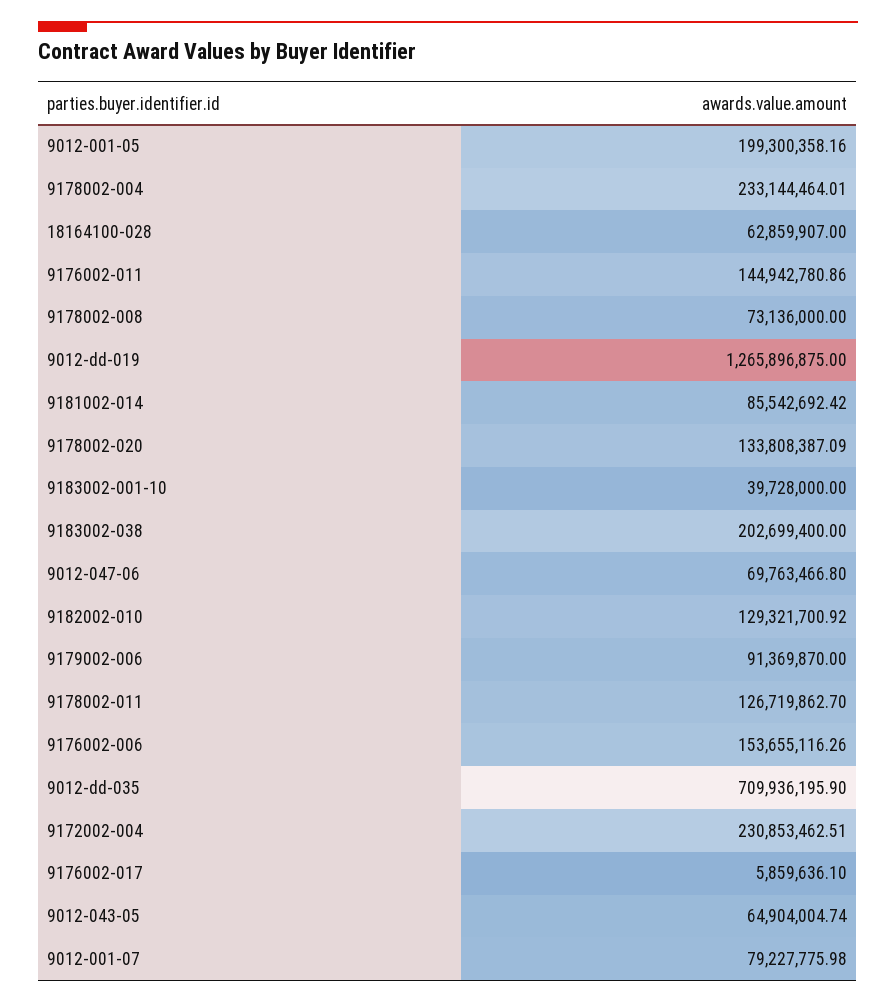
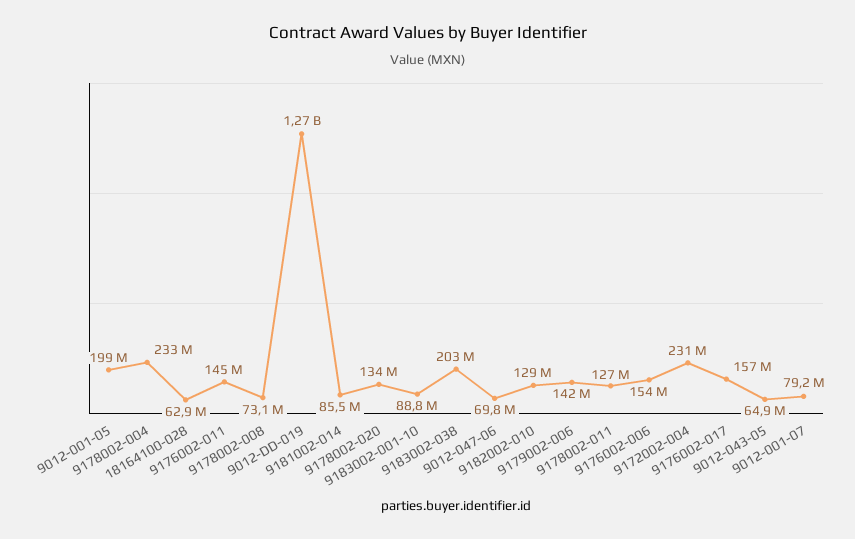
  {
    "9012-001-05": 199300358.16,
    "9178002-004": 233144464.01,
    "18164100-028": 62859907,
    "9176002-011": 144942780.86,
    "9178002-008": 73136000,
    "9012-dd-019": 1265896875,
    "9181002-014": 85542692.42,
    "9178002-020": 133808387.09,
-   "9183002-001-10": 39728000,
+   "9183002-001-10": 88800000,
    "9183002-038": 202699400,
    "9012-047-06": 69763466.8,
    "9182002-010": 129321700.92,
-   "9179002-006": 91369870,
+   "9179002-006": 142000000,
    "9178002-011": 126719862.7,
    "9176002-006": 153655116.26,
-   "9012-dd-035": 709936195.9,
    "9172002-004": 230853462.51,
-   "9176002-017": 5859636.1,
+   "9176002-017": 157000000,
    "9012-043-05": 64904004.74,
    "9012-001-07": 79227775.98
  }

